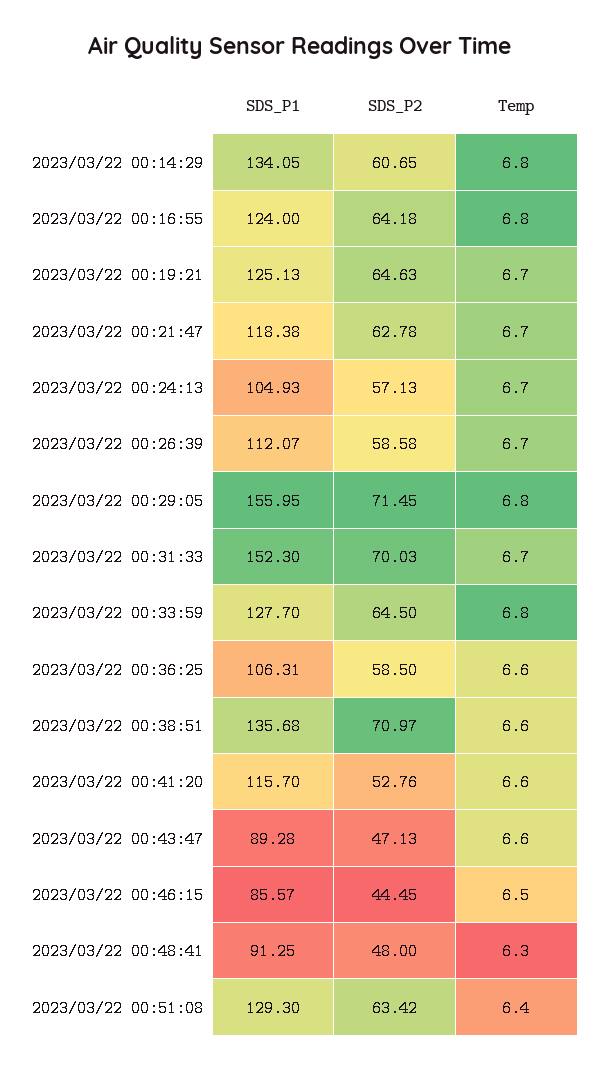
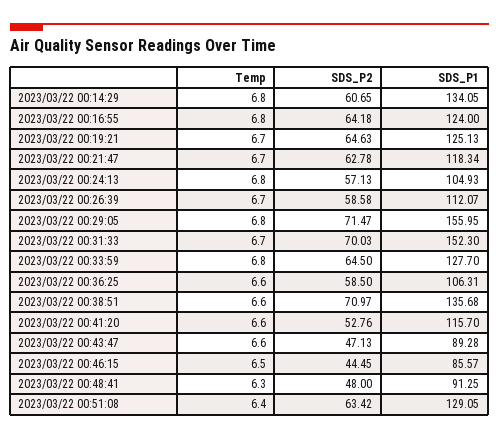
  {
    "SDS_P1": {
      "2023/03/22 00:14:29": 134.05,
      "2023/03/22 00:16:55": 124,
      "2023/03/22 00:19:21": 125.13,
-     "2023/03/22 00:21:47": 118.38,
+     "2023/03/22 00:21:47": 118.34,
      "2023/03/22 00:24:13": 104.93,
      "2023/03/22 00:26:39": 112.07,
      "2023/03/22 00:29:05": 155.95,
      "2023/03/22 00:31:33": 152.3,
      "2023/03/22 00:33:59": 127.7,
      "2023/03/22 00:36:25": 106.31,
      "2023/03/22 00:38:51": 135.68,
      "2023/03/22 00:41:20": 115.7,
      "2023/03/22 00:43:47": 89.28,
      "2023/03/22 00:46:15": 85.57,
      "2023/03/22 00:48:41": 91.25,
-     "2023/03/22 00:51:08": 129.3
+     "2023/03/22 00:51:08": 129.05
    },
    "SDS_P2": {
      "2023/03/22 00:14:29": 60.65,
      "2023/03/22 00:16:55": 64.18,
      "2023/03/22 00:19:21": 64.63,
      "2023/03/22 00:21:47": 62.78,
      "2023/03/22 00:24:13": 57.13,
      "2023/03/22 00:26:39": 58.58,
-     "2023/03/22 00:29:05": 71.45,
+     "2023/03/22 00:29:05": 71.47,
      "2023/03/22 00:31:33": 70.03,
      "2023/03/22 00:33:59": 64.5,
      "2023/03/22 00:36:25": 58.5,
      "2023/03/22 00:38:51": 70.97,
      "2023/03/22 00:41:20": 52.76,
      "2023/03/22 00:43:47": 47.13,
      "2023/03/22 00:46:15": 44.45,
      "2023/03/22 00:48:41": 48,
      "2023/03/22 00:51:08": 63.42
    },
    "Temp": {
      "2023/03/22 00:14:29": 6.8,
      "2023/03/22 00:16:55": 6.8,
      "2023/03/22 00:19:21": 6.7,
      "2023/03/22 00:21:47": 6.7,
-     "2023/03/22 00:24:13": 6.7,
+     "2023/03/22 00:24:13": 6.8,
      "2023/03/22 00:26:39": 6.7,
      "2023/03/22 00:29:05": 6.8,
      "2023/03/22 00:31:33": 6.7,
      "2023/03/22 00:33:59": 6.8,
      "2023/03/22 00:36:25": 6.6,
      "2023/03/22 00:38:51": 6.6,
      "2023/03/22 00:41:20": 6.6,
      "2023/03/22 00:43:47": 6.6,
      "2023/03/22 00:46:15": 6.5,
      "2023/03/22 00:48:41": 6.3,
      "2023/03/22 00:51:08": 6.4
    }
  }

